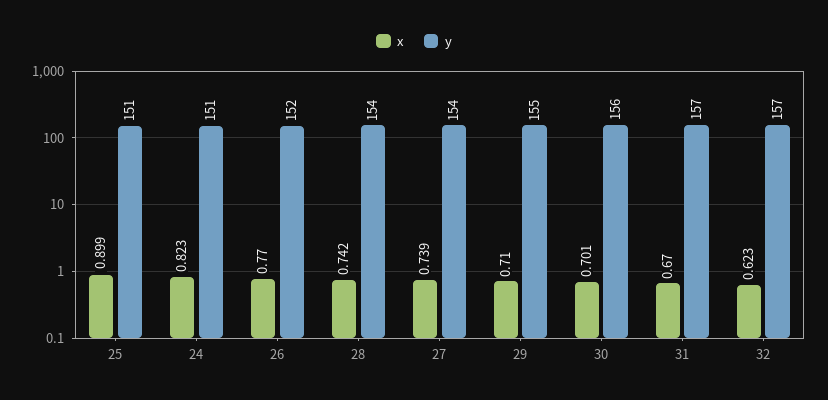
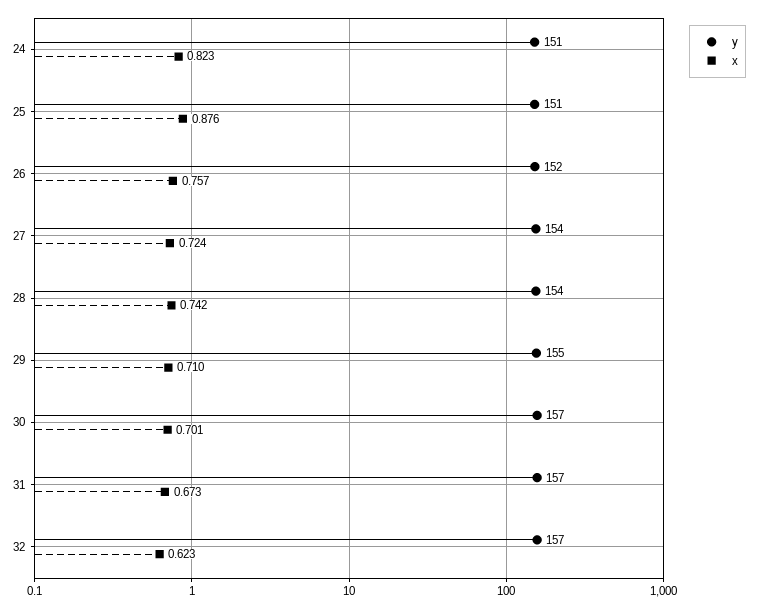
  {
    "x": {
-     "25": 0.899,
+     "25": 0.876,
      "24": 0.823,
-     "26": 0.77,
+     "26": 0.757,
      "28": 0.742,
-     "27": 0.739,
+     "27": 0.724,
      "29": 0.71,
      "30": 0.701,
-     "31": 0.67,
+     "31": 0.673,
      "32": 0.623
    },
    "y": {
      "25": 151,
      "24": 151,
      "26": 152,
      "28": 154,
      "27": 154,
      "29": 155,
-     "30": 156,
+     "30": 157,
      "31": 157,
      "32": 157
    }
  }

